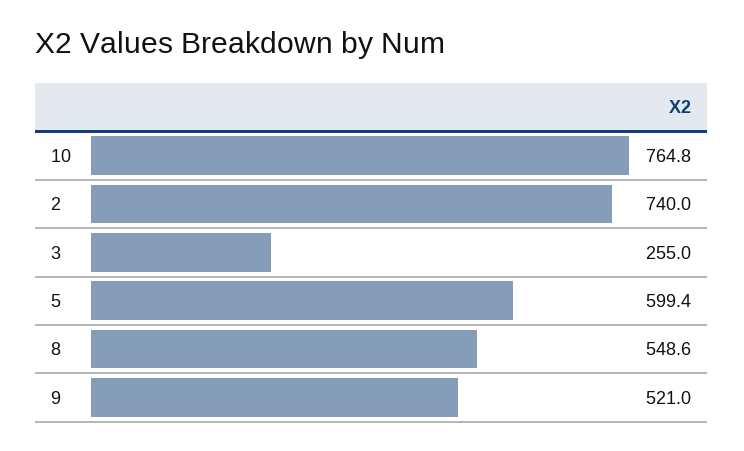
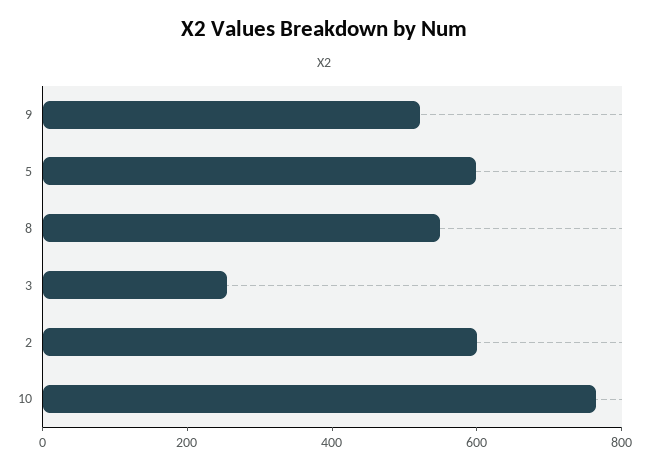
  {
    "10": 764.8,
-   "2": 740,
+   "2": 600,
    "3": 255,
    "5": 599.4,
    "8": 548.6,
    "9": 521
  }

